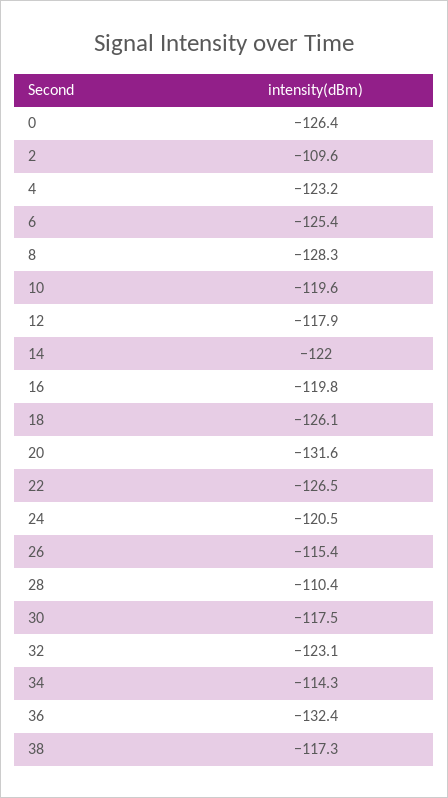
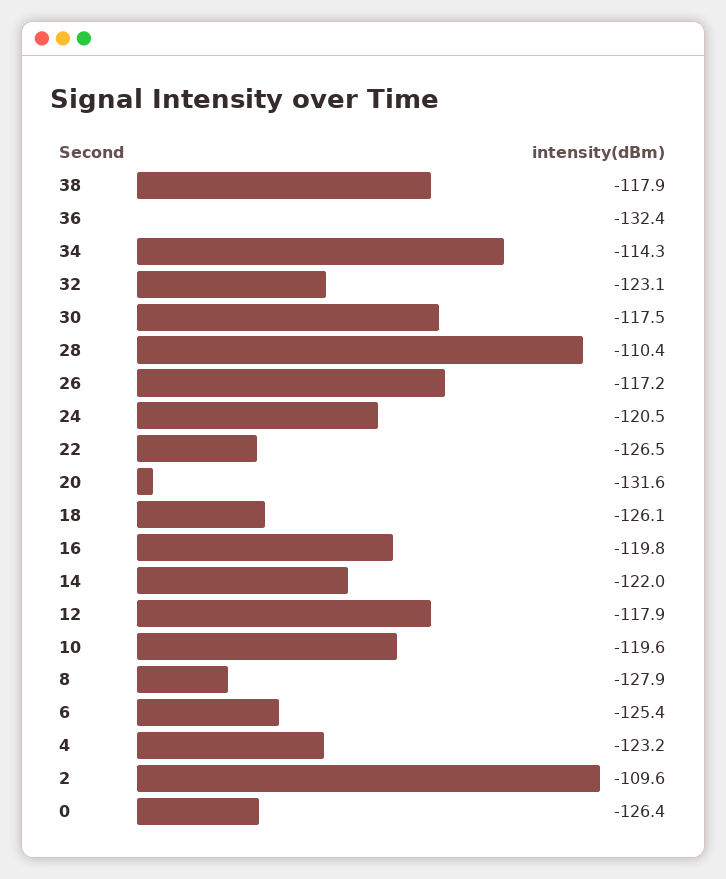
  {
    "0": -126.4,
    "2": -109.6,
    "4": -123.2,
    "6": -125.4,
-   "8": -128.3,
+   "8": -127.9,
    "10": -119.6,
    "12": -117.9,
    "14": -122,
    "16": -119.8,
    "18": -126.1,
    "20": -131.6,
    "22": -126.5,
    "24": -120.5,
-   "26": -115.4,
+   "26": -117.2,
    "28": -110.4,
    "30": -117.5,
    "32": -123.1,
    "34": -114.3,
    "36": -132.4,
-   "38": -117.3
+   "38": -117.9
  }

